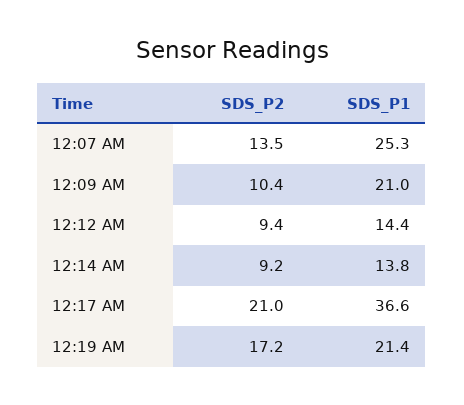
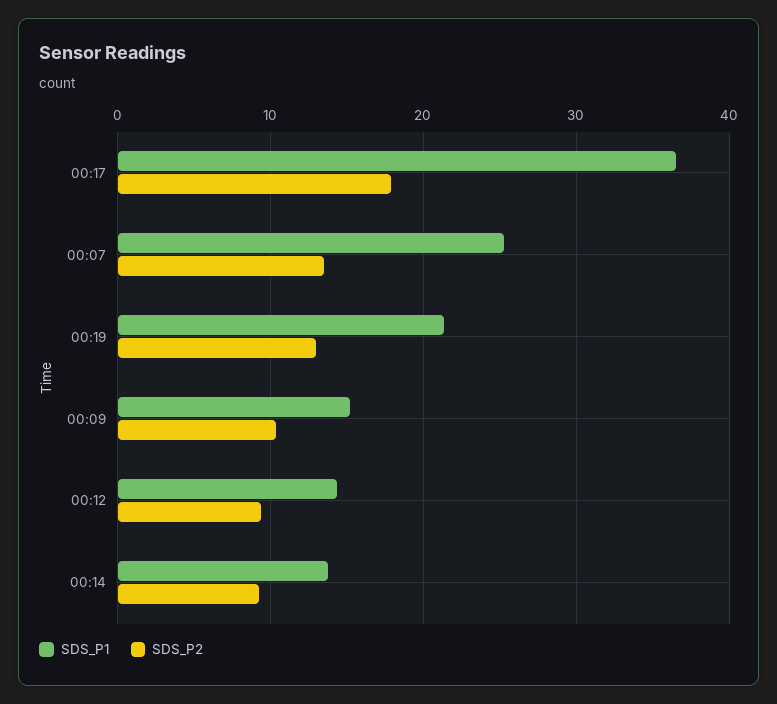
  {
    "SDS_P2": {
      "12:07 AM": 13.5,
      "12:09 AM": 10.4,
      "12:12 AM": 9.4,
      "12:14 AM": 9.2,
-     "12:17 AM": 21,
+     "12:17 AM": 18,
-     "12:19 AM": 17.2
+     "12:19 AM": 13
    },
    "SDS_P1": {
      "12:07 AM": 25.3,
-     "12:09 AM": 21,
+     "12:09 AM": 15,
      "12:12 AM": 14.4,
      "12:14 AM": 13.8,
      "12:17 AM": 36.6,
      "12:19 AM": 21.4
    }
  }

